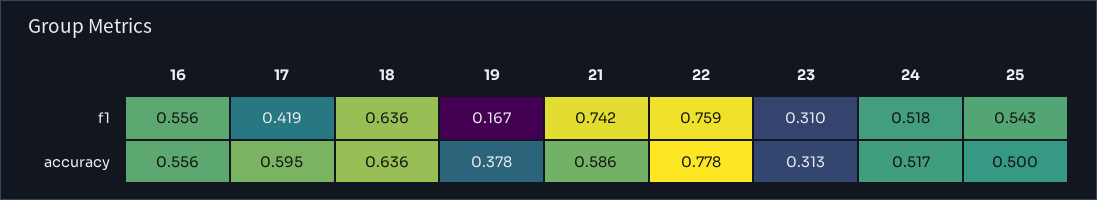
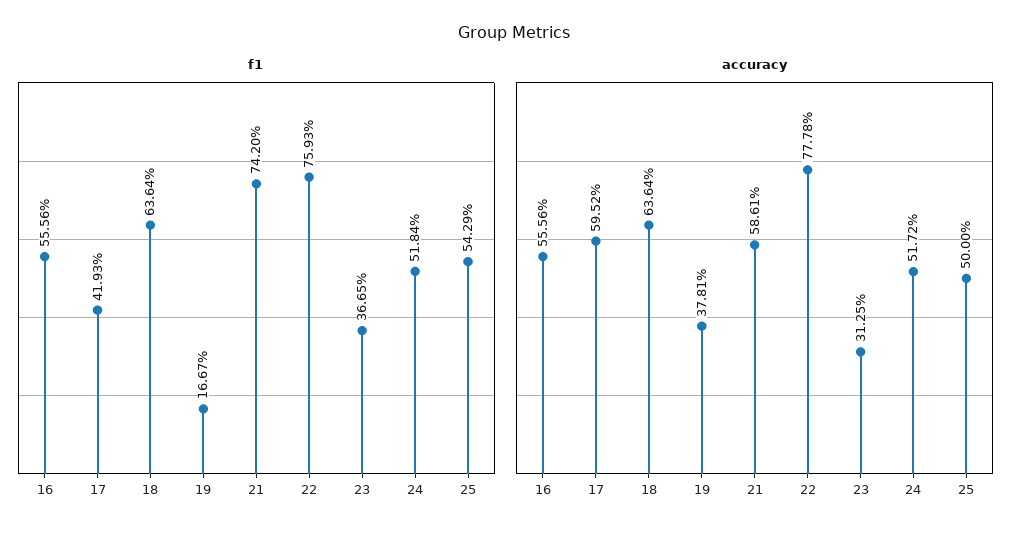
  {
    "f1": {
      "16": 0.5556,
      "17": 0.4193,
      "18": 0.6364,
      "19": 0.1667,
      "21": 0.742,
      "22": 0.7593,
-     "23": 0.31,
+     "23": 0.3665,
      "24": 0.5184,
      "25": 0.5429
    },
    "accuracy": {
      "16": 0.5556,
      "17": 0.5952,
      "18": 0.6364,
      "19": 0.3781,
      "21": 0.5861,
      "22": 0.7778,
      "23": 0.3125,
      "24": 0.5172,
      "25": 0.5
    }
  }

